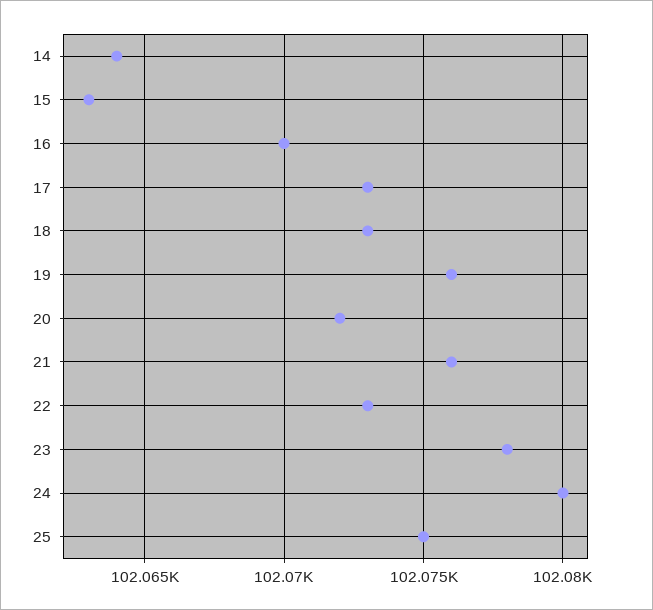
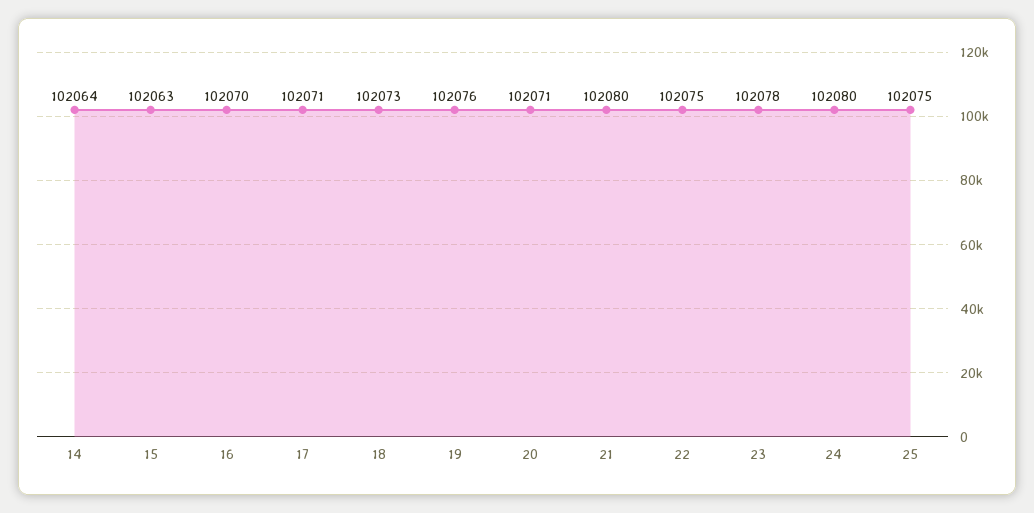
  {
    "14": 102064,
    "15": 102063,
    "16": 102070,
-   "17": 102073,
+   "17": 102071,
    "18": 102073,
    "19": 102076,
-   "20": 102072,
+   "20": 102071,
-   "21": 102076,
+   "21": 102080,
-   "22": 102073,
+   "22": 102075,
    "23": 102078,
    "24": 102080,
    "25": 102075
  }

